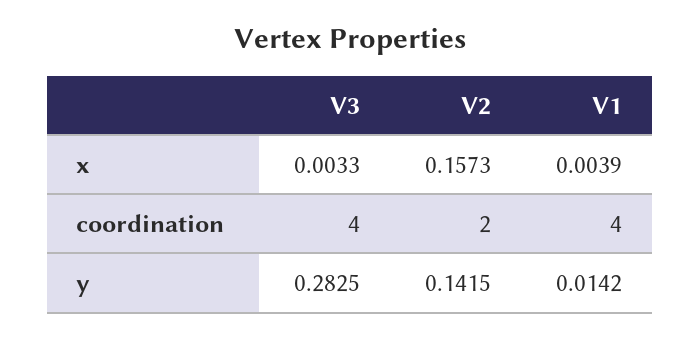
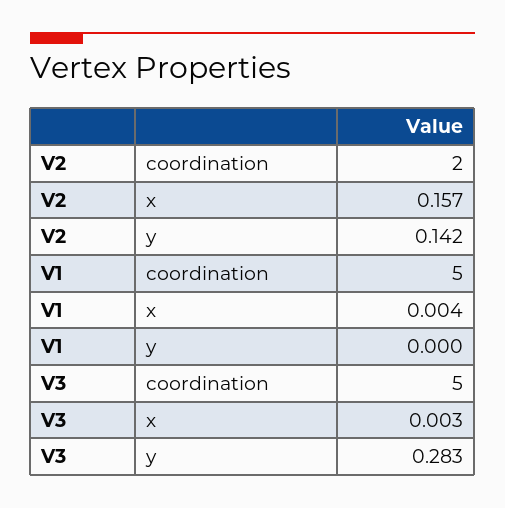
  {
    "V3": {
      "x": 0.0033,
-     "coordination": 4,
+     "coordination": 5,
      "y": 0.2825
    },
    "V2": {
      "x": 0.1573,
      "coordination": 2,
      "y": 0.1415
    },
    "V1": {
      "x": 0.0039,
-     "coordination": 4,
+     "coordination": 5,
-     "y": 0.0142
+     "y": 0
    }
  }

